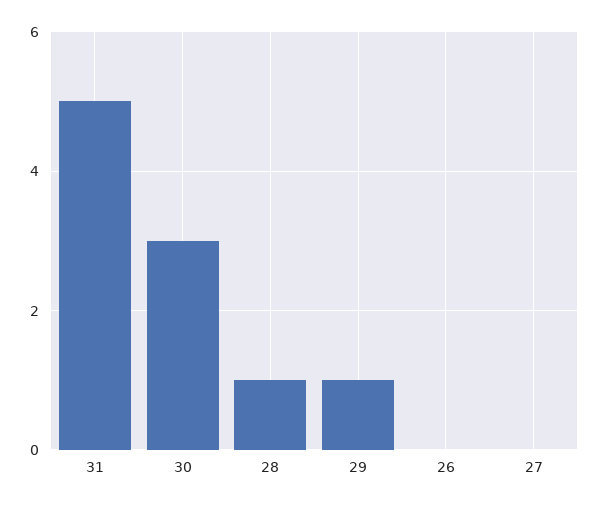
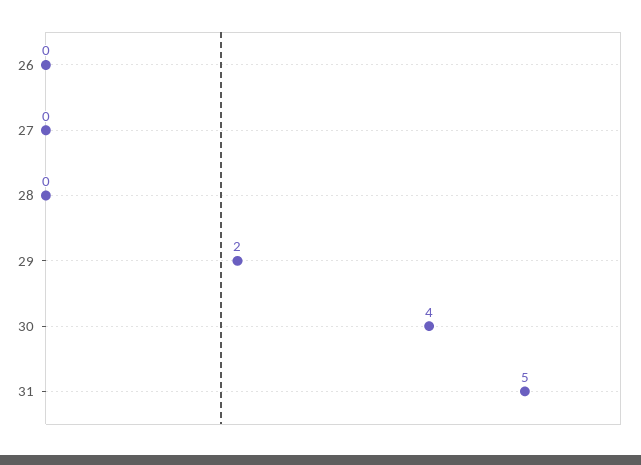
  {
    "31": 5,
-   "30": 3,
+   "30": 4,
-   "28": 1,
+   "28": 0,
-   "29": 1,
+   "29": 2,
    "26": 0,
    "27": 0
  }

